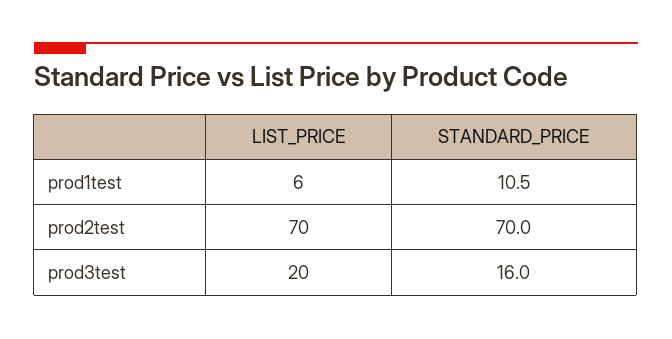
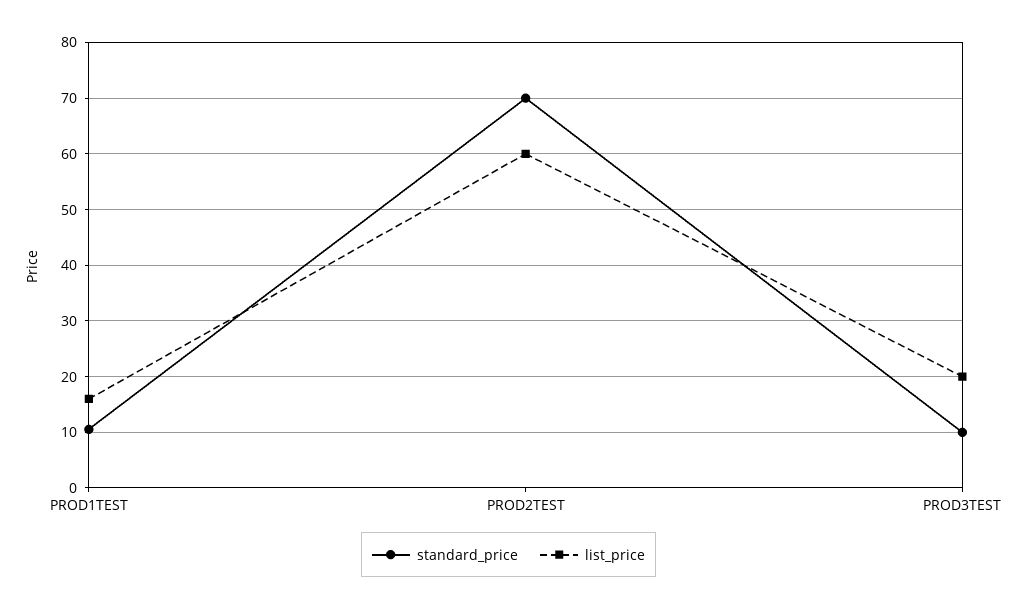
  {
    "LIST_PRICE": {
-     "prod1test": 6,
+     "prod1test": 16,
-     "prod2test": 70,
+     "prod2test": 60,
      "prod3test": 20
    },
    "STANDARD_PRICE": {
      "prod1test": 10.5,
      "prod2test": 70,
-     "prod3test": 16
+     "prod3test": 10
    }
  }

